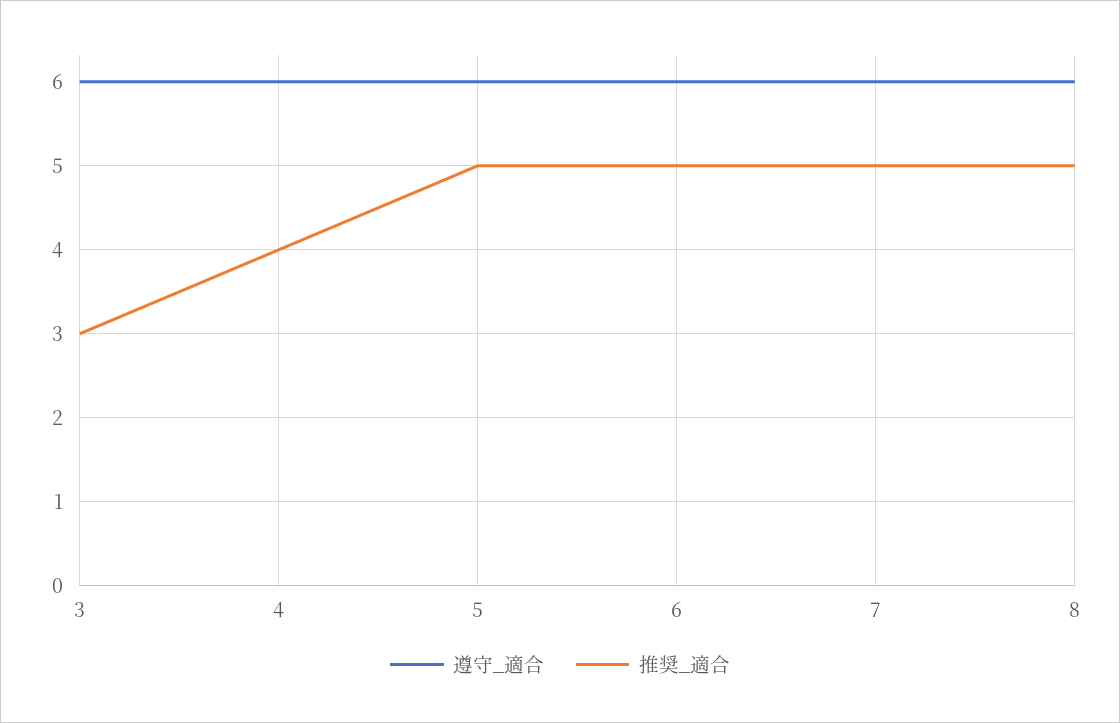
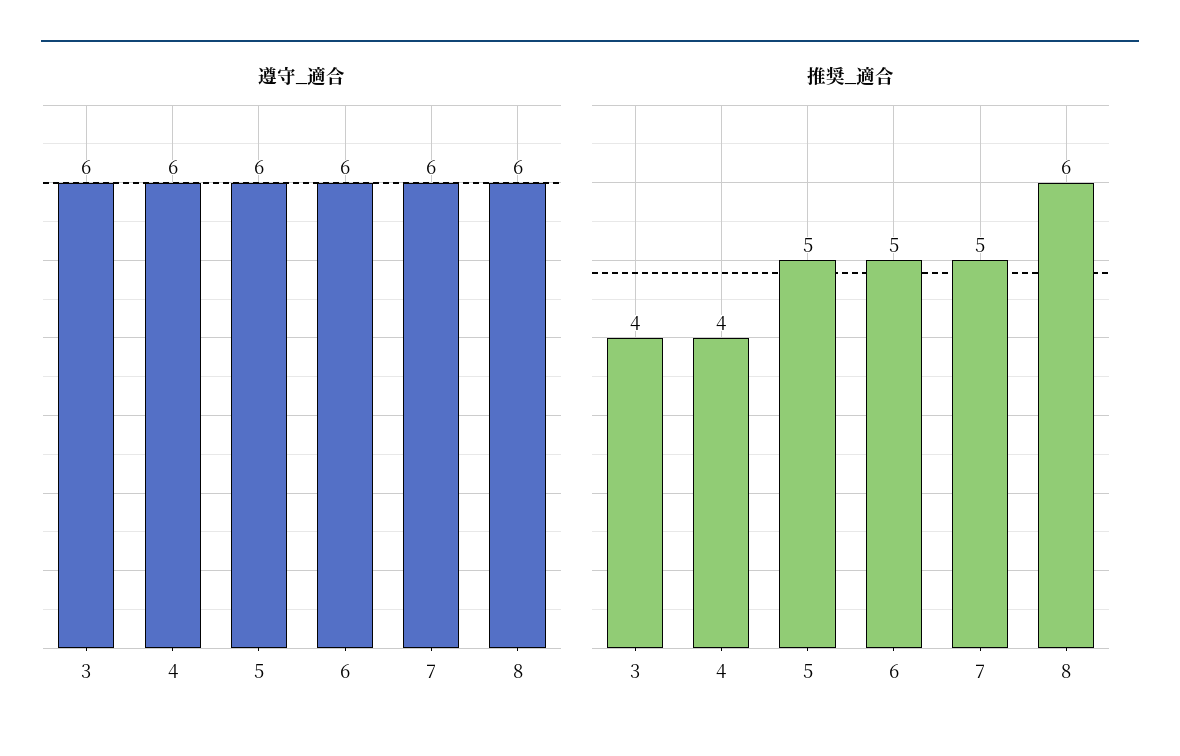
  {
    "遵守_適合": {
      "3": 6,
      "4": 6,
      "5": 6,
      "6": 6,
      "7": 6,
      "8": 6
    },
    "推奨_適合": {
-     "3": 3,
+     "3": 4,
      "4": 4,
      "5": 5,
      "6": 5,
      "7": 5,
-     "8": 5
+     "8": 6
    }
  }

